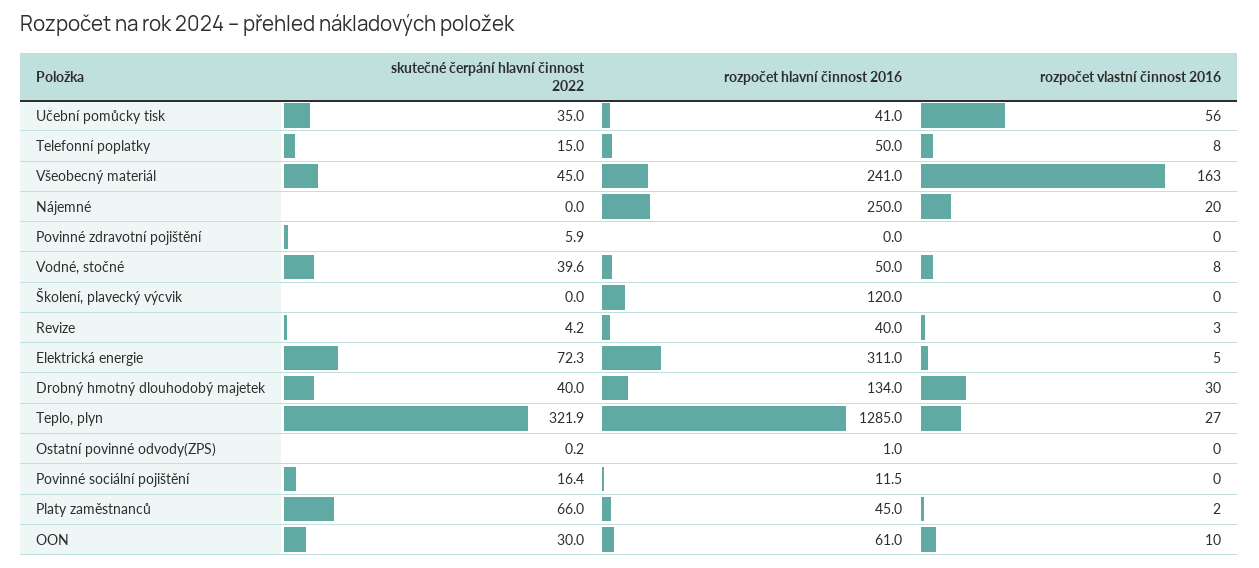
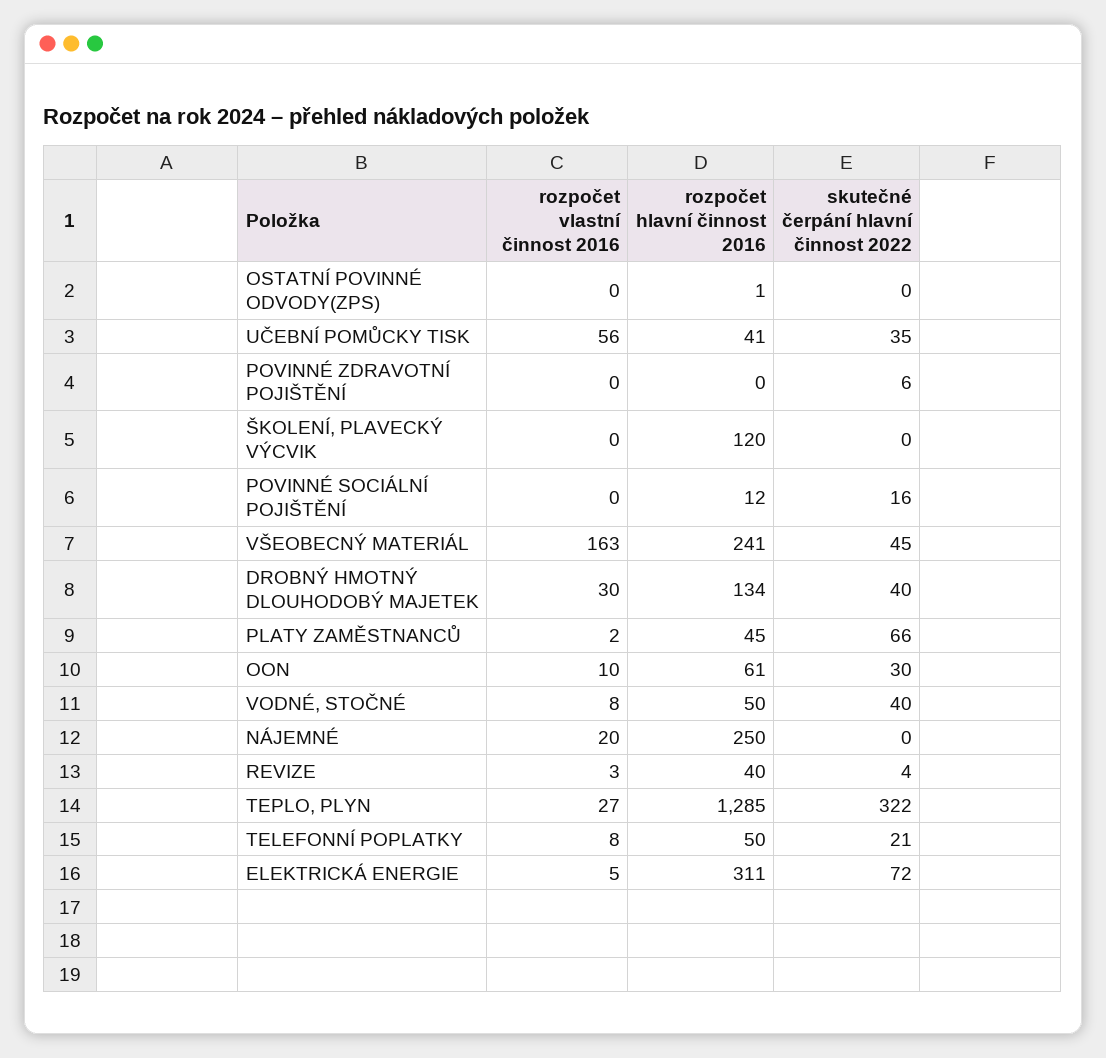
  {
    "skutečné čerpání hlavní činnost 2022": {
      "Učební pomůcky tisk": 35,
-     "Telefonní poplatky": 15,
+     "Telefonní poplatky": 21,
      "Všeobecný materiál": 45,
      "Nájemné": 0,
      "Povinné zdravotní pojištění": 5.9,
      "Vodné, stočné": 39.6,
      "Školení, plavecký výcvik": 0,
      "Revize": 4.2,
      "Elektrická energie": 72.3,
      "Drobný hmotný dlouhodobý majetek": 40,
      "Teplo, plyn": 321.9,
      "Ostatní povinné odvody(ZPS)": 0.2,
      "Povinné sociální pojištění": 16.4,
      "Platy zaměstnanců": 66,
      "OON": 30
    },
    "rozpočet hlavní činnost 2016": {
      "Učební pomůcky tisk": 41,
      "Telefonní poplatky": 50,
      "Všeobecný materiál": 241,
      "Nájemné": 250,
      "Povinné zdravotní pojištění": 0,
      "Vodné, stočné": 50,
      "Školení, plavecký výcvik": 120,
      "Revize": 40,
      "Elektrická energie": 311,
      "Drobný hmotný dlouhodobý majetek": 134,
      "Teplo, plyn": 1285,
      "Ostatní povinné odvody(ZPS)": 1,
      "Povinné sociální pojištění": 11.5,
      "Platy zaměstnanců": 45,
      "OON": 61
    },
    "rozpočet vlastní činnost 2016": {
      "Učební pomůcky tisk": 56,
      "Telefonní poplatky": 8,
      "Všeobecný materiál": 163,
      "Nájemné": 20,
      "Povinné zdravotní pojištění": 0,
      "Vodné, stočné": 8,
      "Školení, plavecký výcvik": 0,
      "Revize": 3,
      "Elektrická energie": 5,
      "Drobný hmotný dlouhodobý majetek": 30,
      "Teplo, plyn": 27,
      "Ostatní povinné odvody(ZPS)": 0,
      "Povinné sociální pojištění": 0,
      "Platy zaměstnanců": 2,
      "OON": 10
    }
  }

